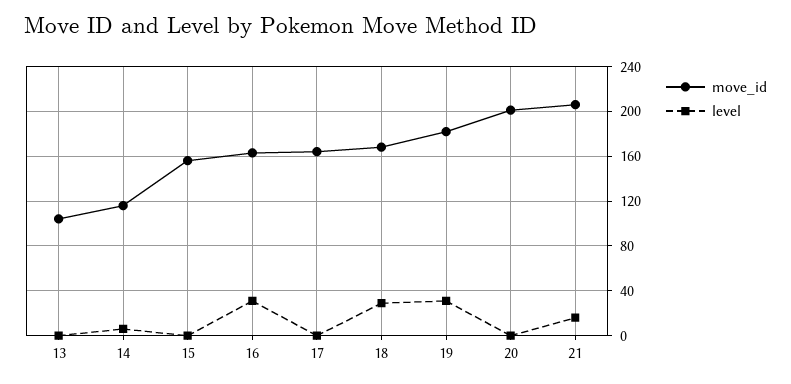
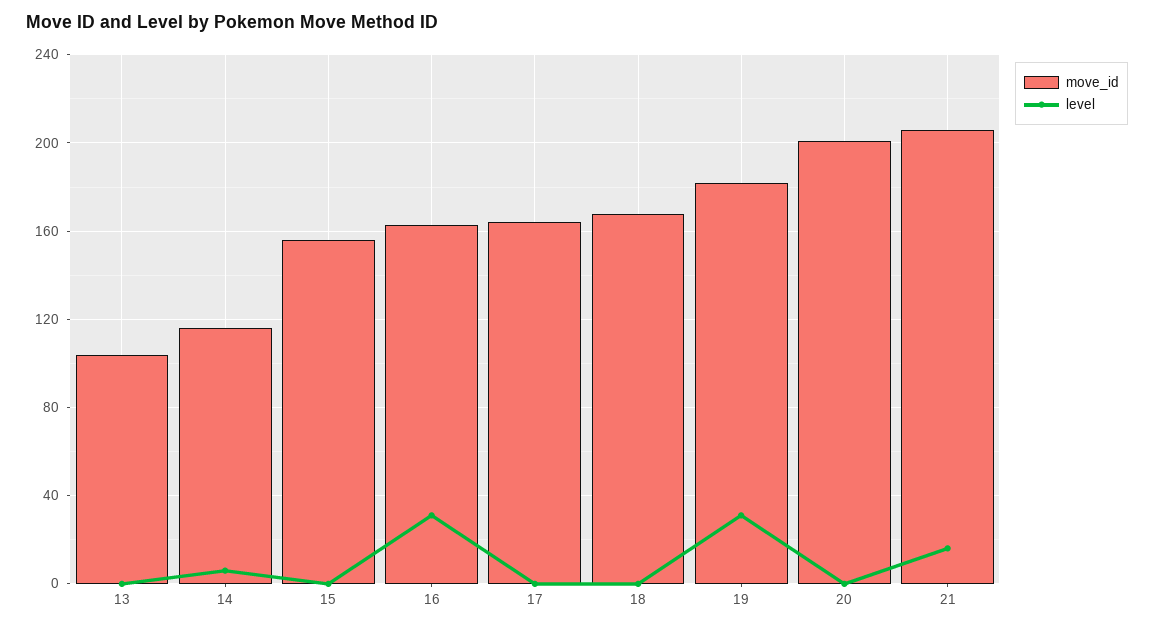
  {
    "move_id": {
      "13": 105,
      "14": 115,
      "15": 155,
      "16": 165,
      "17": 165,
      "18": 170,
      "19": 180,
      "20": 200,
      "21": 205
    },
    "level": {
      "13": 0,
      "14": 5,
      "15": 0,
      "16": 30,
      "17": 0,
-     "18": 30,
+     "18": 0,
      "19": 30,
      "20": 0,
      "21": 15
    }
  }

